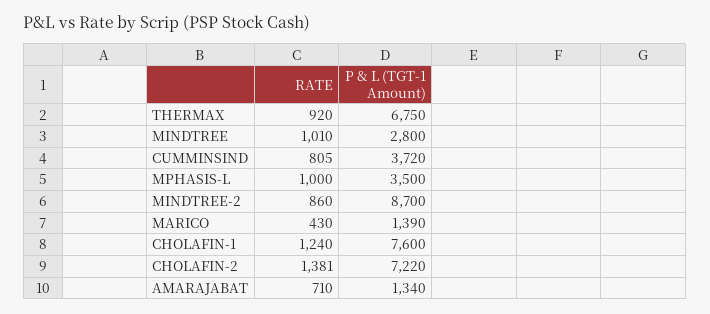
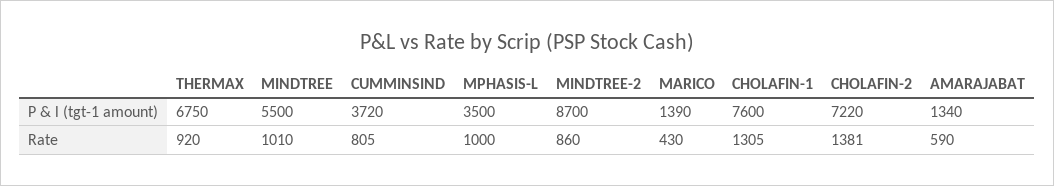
  {
    "RATE": {
      "THERMAX": 920,
      "MINDTREE": 1010,
      "CUMMINSIND": 805,
      "MPHASIS-L": 1000,
      "MINDTREE-2": 860,
      "MARICO": 430,
-     "CHOLAFIN-1": 1240,
+     "CHOLAFIN-1": 1305,
      "CHOLAFIN-2": 1381,
-     "AMARAJABAT": 710
+     "AMARAJABAT": 590
    },
    "P & L (TGT-1 Amount)": {
      "THERMAX": 6750,
-     "MINDTREE": 2800,
+     "MINDTREE": 5500,
      "CUMMINSIND": 3720,
      "MPHASIS-L": 3500,
      "MINDTREE-2": 8700,
      "MARICO": 1390,
      "CHOLAFIN-1": 7600,
      "CHOLAFIN-2": 7220,
      "AMARAJABAT": 1340
    }
  }

